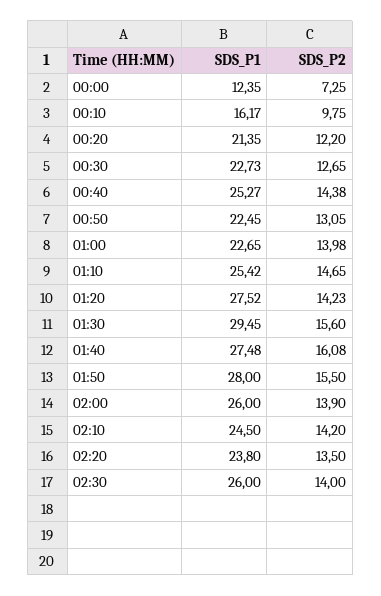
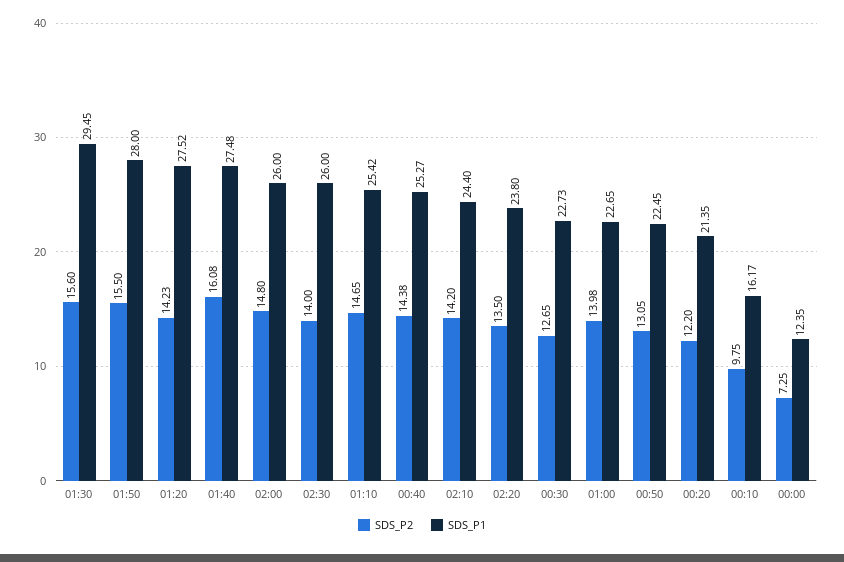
  {
    "SDS_P1": {
      "00:00": 12.35,
      "00:10": 16.17,
      "00:20": 21.35,
      "00:30": 22.73,
      "00:40": 25.27,
      "00:50": 22.45,
      "01:00": 22.65,
      "01:10": 25.42,
      "01:20": 27.52,
      "01:30": 29.45,
      "01:40": 27.48,
      "01:50": 28,
      "02:00": 26,
-     "02:10": 24.5,
+     "02:10": 24.4,
      "02:20": 23.8,
      "02:30": 26
    },
    "SDS_P2": {
      "00:00": 7.25,
      "00:10": 9.75,
      "00:20": 12.2,
      "00:30": 12.65,
      "00:40": 14.38,
      "00:50": 13.05,
      "01:00": 13.98,
      "01:10": 14.65,
      "01:20": 14.23,
      "01:30": 15.6,
      "01:40": 16.08,
      "01:50": 15.5,
-     "02:00": 13.9,
+     "02:00": 14.8,
      "02:10": 14.2,
      "02:20": 13.5,
      "02:30": 14
    }
  }

